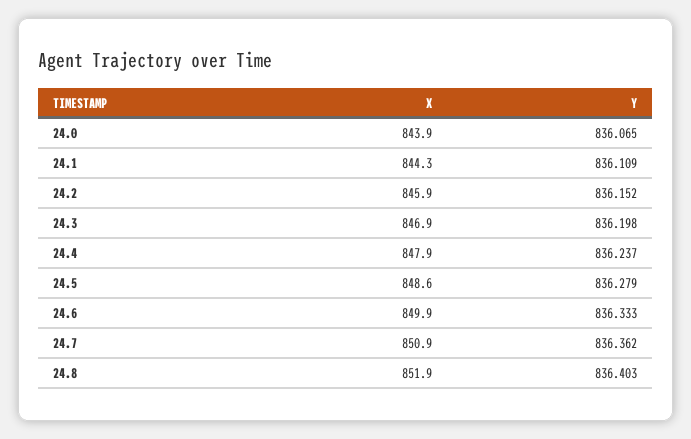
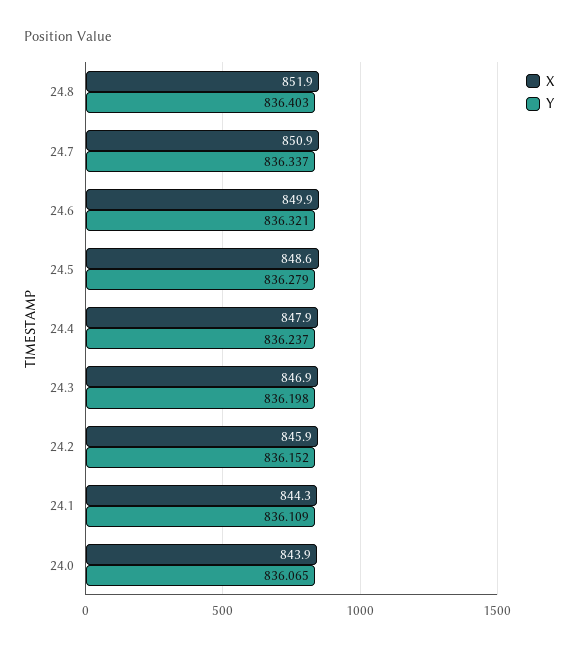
  {
    "X": {
      "24.0": 843.9,
      "24.1": 844.3,
      "24.2": 845.9,
      "24.3": 846.9,
      "24.4": 847.9,
      "24.5": 848.6,
      "24.6": 849.9,
      "24.7": 850.9,
      "24.8": 851.9
    },
    "Y": {
      "24.0": 836.065,
      "24.1": 836.109,
      "24.2": 836.152,
      "24.3": 836.198,
      "24.4": 836.237,
      "24.5": 836.279,
-     "24.6": 836.333,
+     "24.6": 836.321,
-     "24.7": 836.362,
+     "24.7": 836.337,
      "24.8": 836.403
    }
  }

